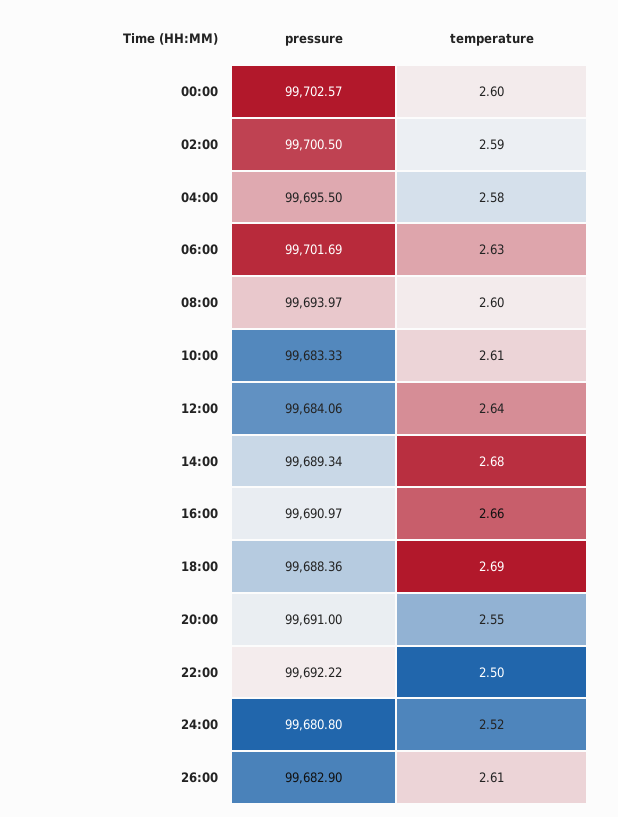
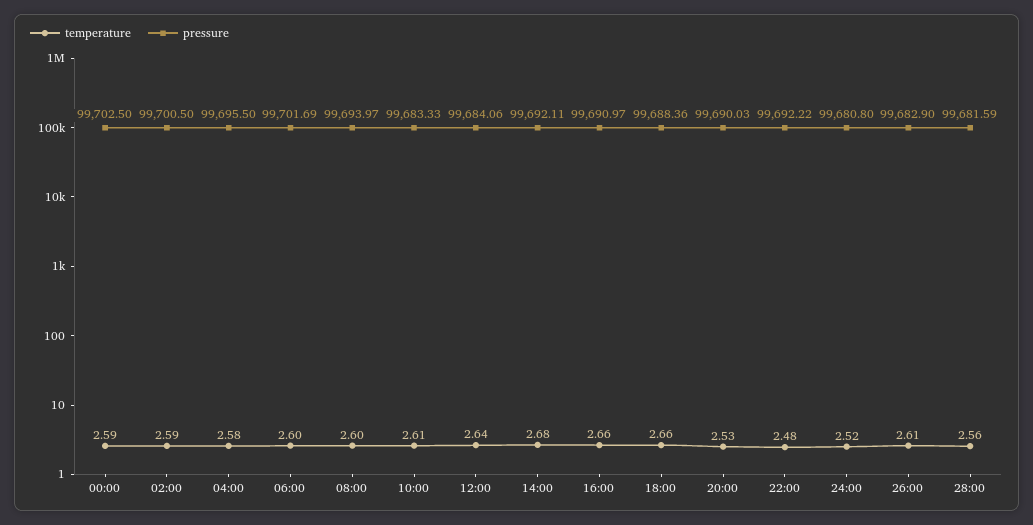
  {
    "pressure": {
-     "00:00": 99702.57,
+     "00:00": 99702.5,
      "02:00": 99700.5,
      "04:00": 99695.5,
      "06:00": 99701.69,
      "08:00": 99693.97,
      "10:00": 99683.33,
      "12:00": 99684.06,
-     "14:00": 99689.34,
+     "14:00": 99692.11,
      "16:00": 99690.97,
      "18:00": 99688.36,
-     "20:00": 99691,
+     "20:00": 99690.03,
      "22:00": 99692.22,
      "24:00": 99680.8,
-     "26:00": 99682.9
+     "26:00": 99682.9,
+     "28:00": 99681.59
    },
    "temperature": {
-     "00:00": 2.6,
+     "00:00": 2.59,
      "02:00": 2.59,
      "04:00": 2.58,
-     "06:00": 2.63,
+     "06:00": 2.6,
      "08:00": 2.6,
      "10:00": 2.61,
      "12:00": 2.64,
      "14:00": 2.68,
      "16:00": 2.66,
-     "18:00": 2.69,
+     "18:00": 2.66,
-     "20:00": 2.55,
+     "20:00": 2.53,
-     "22:00": 2.5,
+     "22:00": 2.48,
      "24:00": 2.52,
-     "26:00": 2.61
+     "26:00": 2.61,
+     "28:00": 2.56
    }
  }

